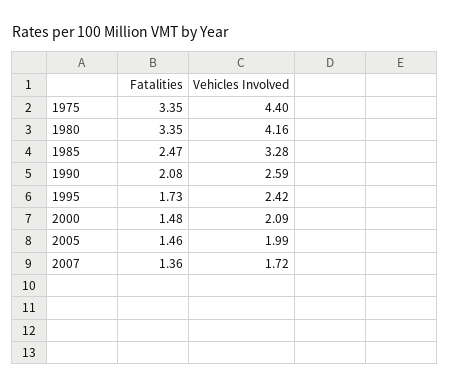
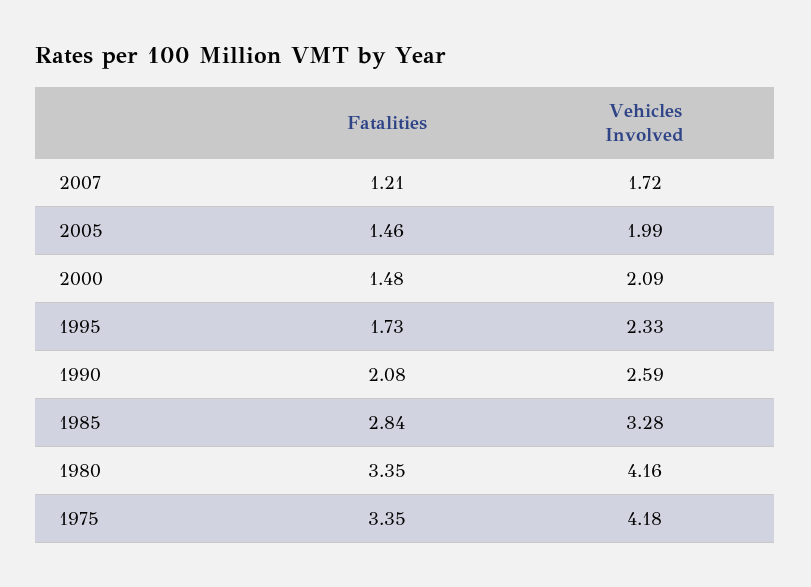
  {
    "Fatalities": {
      "1975": 3.35,
      "1980": 3.35,
-     "1985": 2.47,
+     "1985": 2.84,
      "1990": 2.08,
      "1995": 1.73,
      "2000": 1.48,
      "2005": 1.46,
-     "2007": 1.36
+     "2007": 1.21
    },
    "Vehicles Involved": {
-     "1975": 4.4,
+     "1975": 4.18,
      "1980": 4.16,
      "1985": 3.28,
      "1990": 2.59,
-     "1995": 2.42,
+     "1995": 2.33,
      "2000": 2.09,
      "2005": 1.99,
      "2007": 1.72
    }
  }

